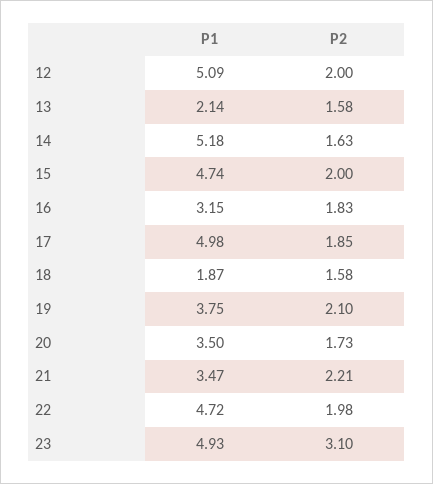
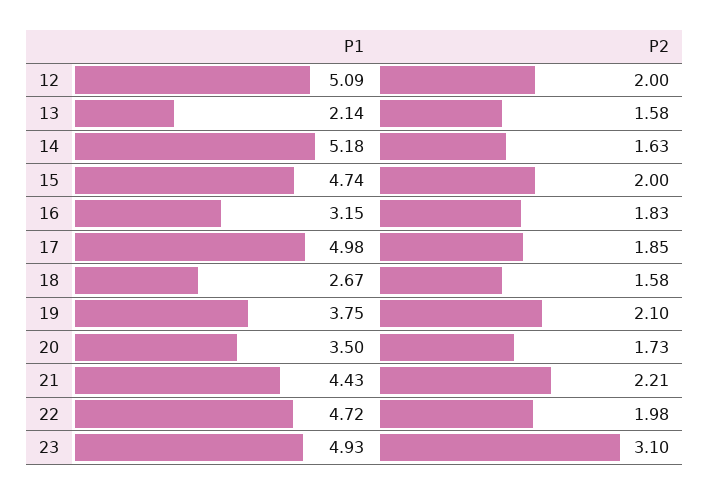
  {
    "P1": {
      "12": 5.09,
      "13": 2.14,
      "14": 5.18,
      "15": 4.74,
      "16": 3.15,
      "17": 4.98,
-     "18": 1.87,
+     "18": 2.67,
      "19": 3.75,
      "20": 3.5,
-     "21": 3.47,
+     "21": 4.43,
      "22": 4.72,
      "23": 4.93
    },
    "P2": {
      "12": 2,
      "13": 1.58,
      "14": 1.63,
      "15": 2,
      "16": 1.83,
      "17": 1.85,
      "18": 1.58,
      "19": 2.1,
      "20": 1.73,
      "21": 2.21,
      "22": 1.98,
      "23": 3.1
    }
  }

